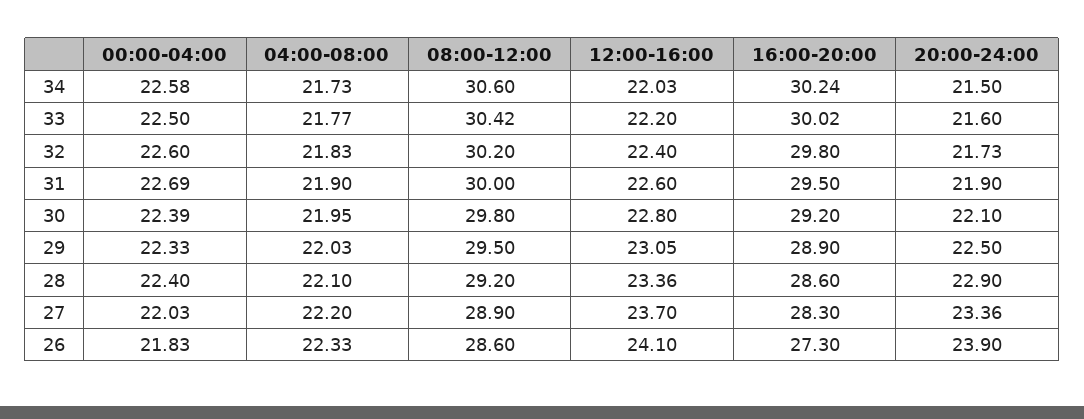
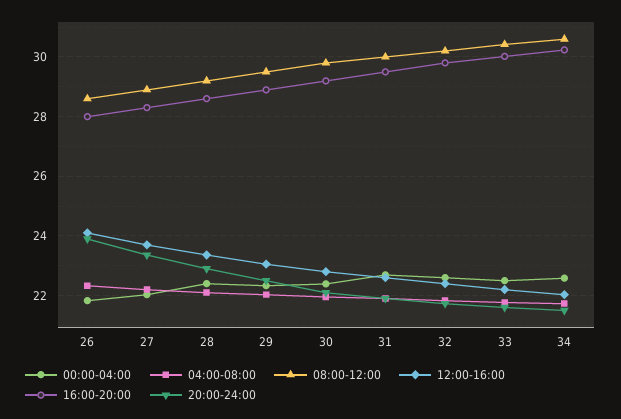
  {
    "00:00-04:00": {
      "34": 22.58,
      "33": 22.5,
      "32": 22.6,
      "31": 22.69,
      "30": 22.39,
      "29": 22.33,
      "28": 22.4,
      "27": 22.03,
      "26": 21.83
    },
    "04:00-08:00": {
      "34": 21.73,
      "33": 21.77,
      "32": 21.83,
      "31": 21.9,
      "30": 21.95,
      "29": 22.03,
      "28": 22.1,
      "27": 22.2,
      "26": 22.33
    },
    "08:00-12:00": {
      "34": 30.6,
      "33": 30.42,
      "32": 30.2,
      "31": 30,
      "30": 29.8,
      "29": 29.5,
      "28": 29.2,
      "27": 28.9,
      "26": 28.6
    },
    "12:00-16:00": {
      "34": 22.03,
      "33": 22.2,
      "32": 22.4,
      "31": 22.6,
      "30": 22.8,
      "29": 23.05,
      "28": 23.36,
      "27": 23.7,
      "26": 24.1
    },
    "16:00-20:00": {
      "34": 30.24,
      "33": 30.02,
      "32": 29.8,
      "31": 29.5,
      "30": 29.2,
      "29": 28.9,
      "28": 28.6,
      "27": 28.3,
-     "26": 27.3
+     "26": 28
    },
    "20:00-24:00": {
      "34": 21.5,
      "33": 21.6,
      "32": 21.73,
      "31": 21.9,
      "30": 22.1,
      "29": 22.5,
      "28": 22.9,
      "27": 23.36,
      "26": 23.9
    }
  }

